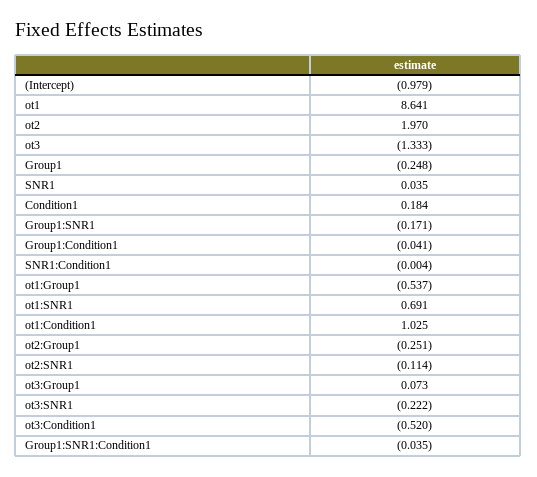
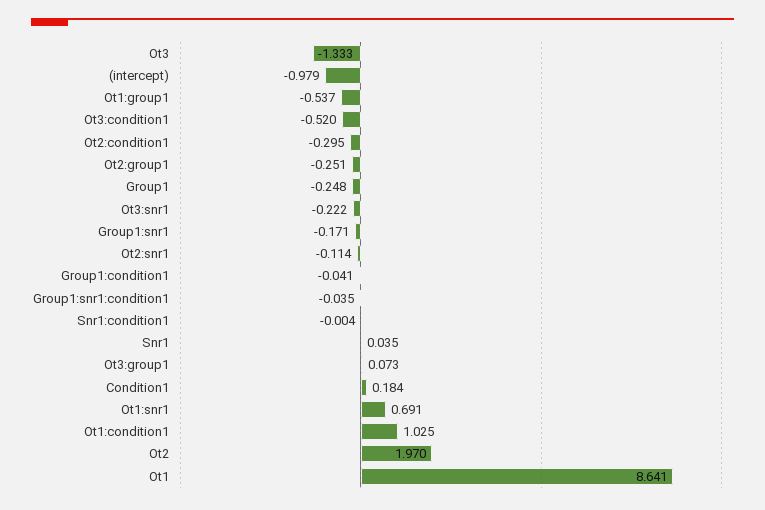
  {
    "(Intercept)": -0.979,
    "ot1": 8.641,
    "ot2": 1.97,
    "ot3": -1.333,
    "Group1": -0.248,
    "SNR1": 0.035,
    "Condition1": 0.184,
    "Group1:SNR1": -0.171,
    "Group1:Condition1": -0.041,
    "SNR1:Condition1": -0.004,
    "ot1:Group1": -0.537,
    "ot1:SNR1": 0.691,
    "ot1:Condition1": 1.025,
    "ot2:Group1": -0.251,
    "ot2:SNR1": -0.114,
    "ot3:Group1": 0.073,
    "ot3:SNR1": -0.222,
    "ot3:Condition1": -0.52,
-   "Group1:SNR1:Condition1": -0.035
+   "Group1:SNR1:Condition1": -0.035,
+   "Ot2:condition1": -0.295
  }

